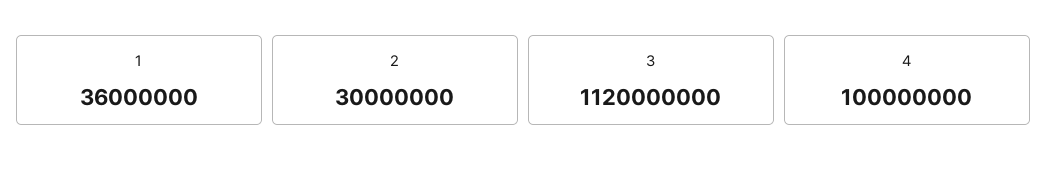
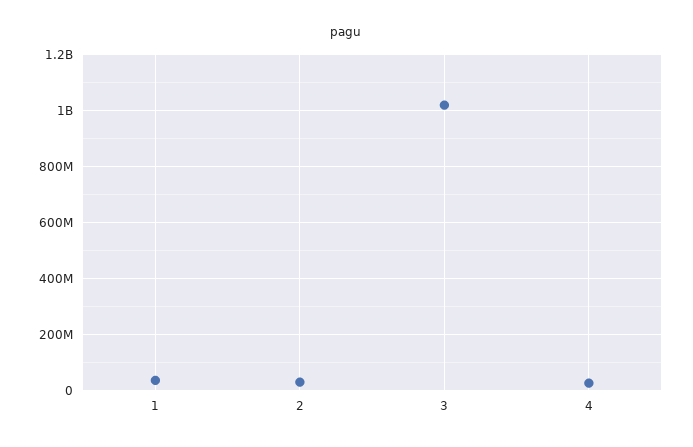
  {
    "1": 36000000,
    "2": 30000000,
-   "3": 1120000000,
+   "3": 1025000000,
-   "4": 100000000
+   "4": 25000000
  }

